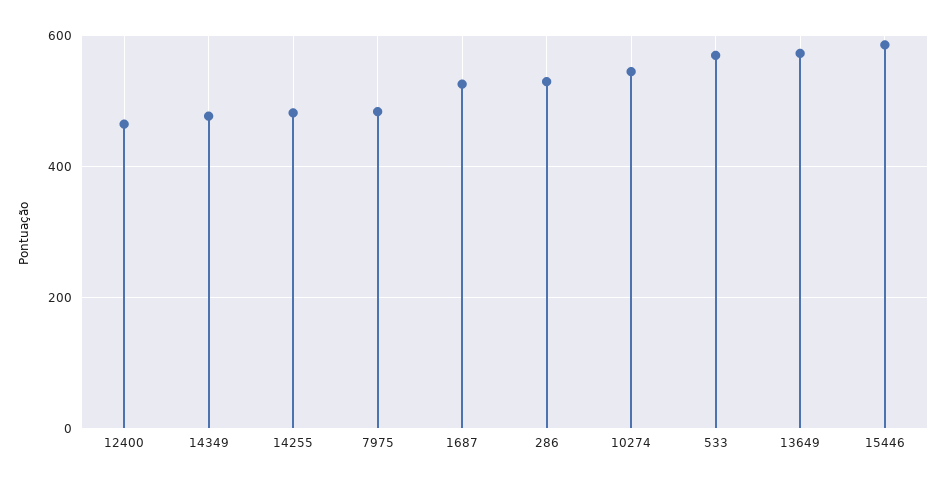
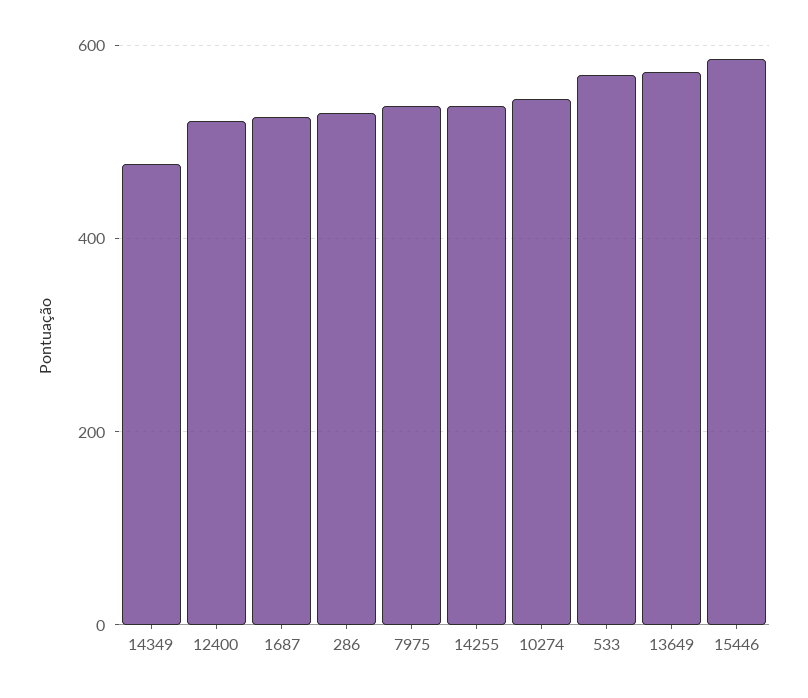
  {
-   "12400": 460,
+   "12400": 520,
    "14349": 480,
-   "14255": 480,
+   "14255": 540,
-   "7975": 480,
+   "7975": 540,
    "1687": 520,
    "286": 540,
    "10274": 540,
    "533": 580,
    "13649": 580,
    "15446": 580
  }

